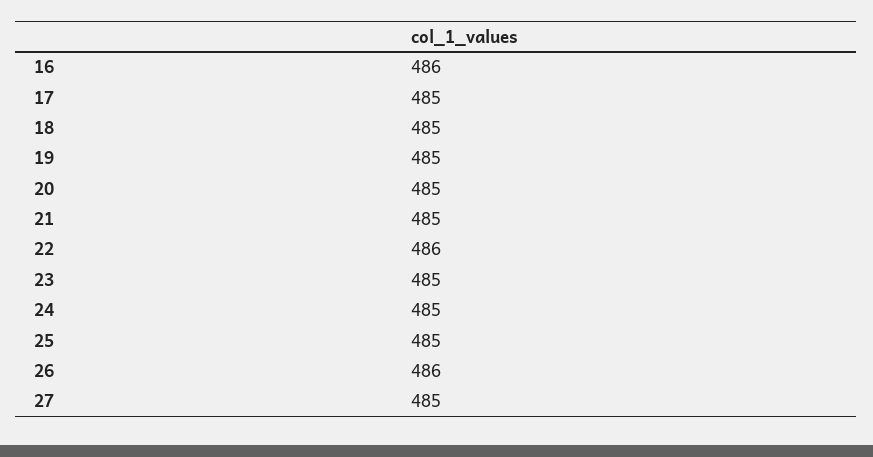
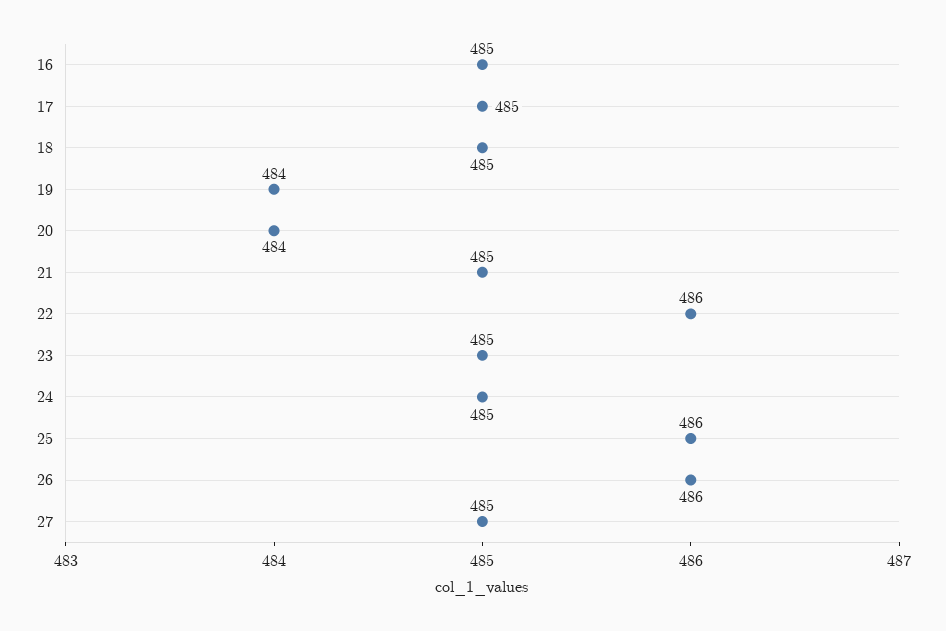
  {
-   "16": 486,
+   "16": 485,
    "17": 485,
    "18": 485,
-   "19": 485,
+   "19": 484,
-   "20": 485,
+   "20": 484,
    "21": 485,
    "22": 486,
    "23": 485,
    "24": 485,
-   "25": 485,
+   "25": 486,
    "26": 486,
    "27": 485
  }

